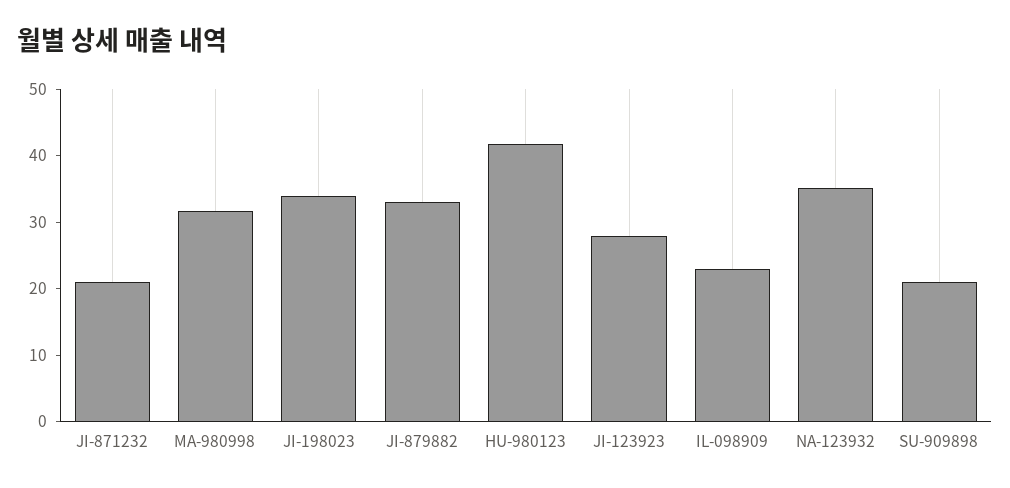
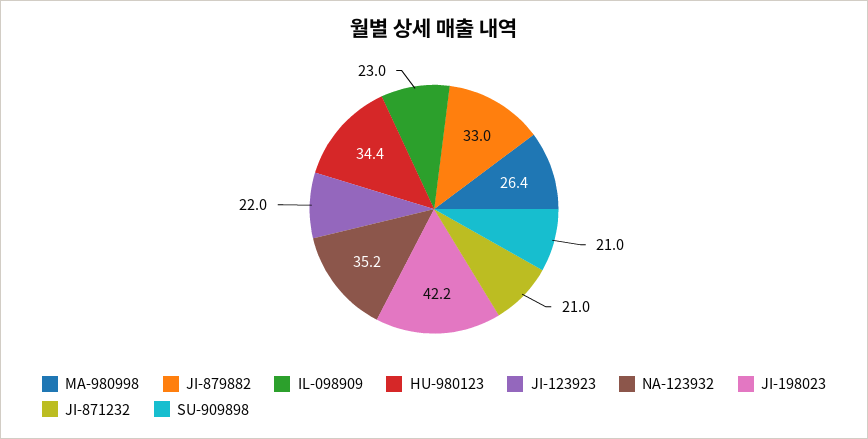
  {
    "JI-871232": 21,
-   "MA-980998": 32,
+   "MA-980998": 26.4,
-   "JI-198023": 34,
+   "JI-198023": 42.2,
    "JI-879882": 33,
-   "HU-980123": 42,
+   "HU-980123": 34.4,
-   "JI-123923": 28,
+   "JI-123923": 22,
    "IL-098909": 23,
    "NA-123932": 35.2,
    "SU-909898": 21
  }

